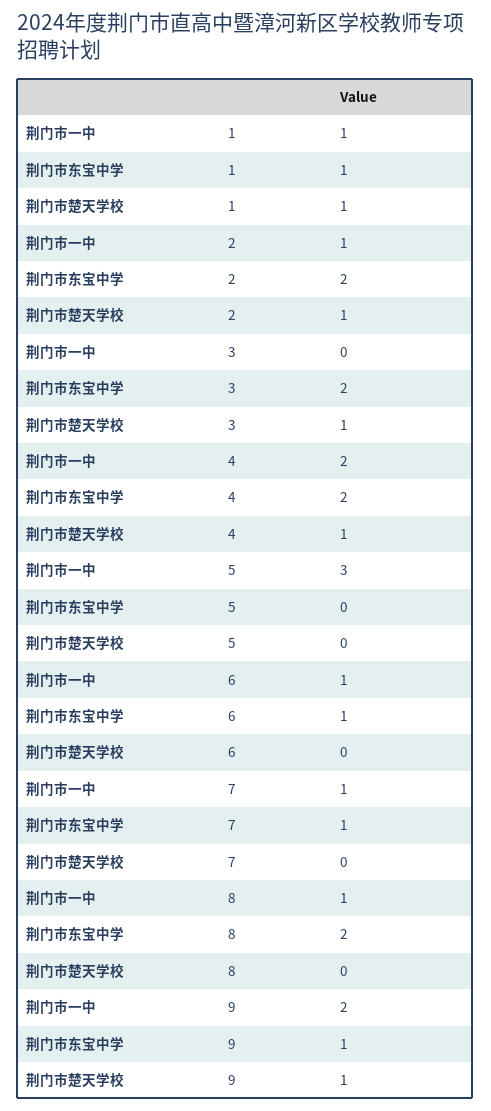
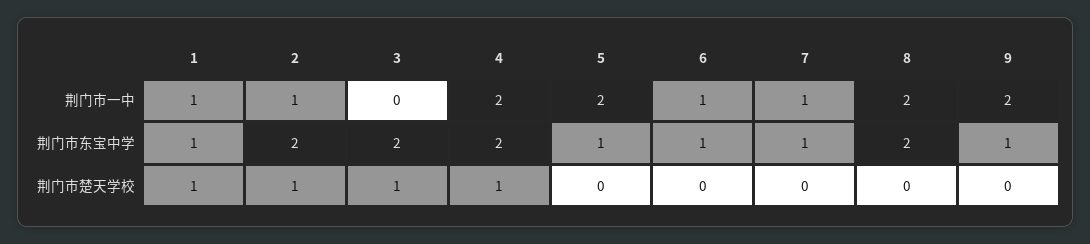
  {
    "荆门市一中": {
      "1": 1,
      "2": 1,
      "3": 0,
      "4": 2,
-     "5": 3,
+     "5": 2,
      "6": 1,
      "7": 1,
-     "8": 1,
+     "8": 2,
      "9": 2
    },
    "荆门市东宝中学": {
      "1": 1,
      "2": 2,
      "3": 2,
      "4": 2,
-     "5": 0,
+     "5": 1,
      "6": 1,
      "7": 1,
      "8": 2,
      "9": 1
    },
    "荆门市楚天学校": {
      "1": 1,
      "2": 1,
      "3": 1,
      "4": 1,
      "5": 0,
      "6": 0,
      "7": 0,
      "8": 0,
-     "9": 1
+     "9": 0
    }
  }

